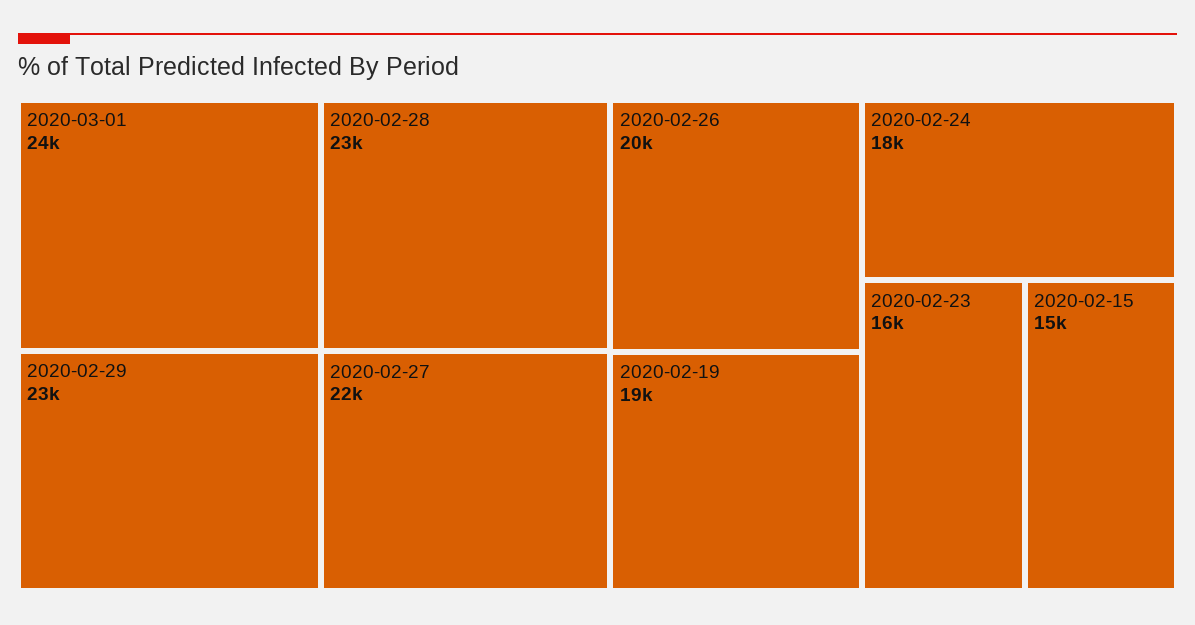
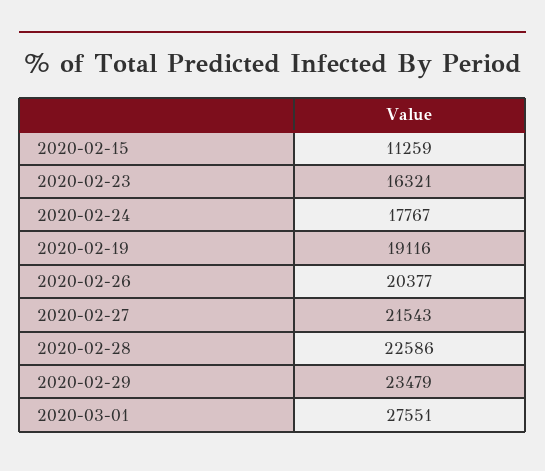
  {
-   "2020-03-01": 24000,
+   "2020-03-01": 27551,
    "2020-02-29": 23479,
    "2020-02-28": 22586,
    "2020-02-27": 21543,
    "2020-02-26": 20377,
    "2020-02-19": 19116,
    "2020-02-24": 17767,
    "2020-02-23": 16321,
-   "2020-02-15": 15000
+   "2020-02-15": 11259
  }

